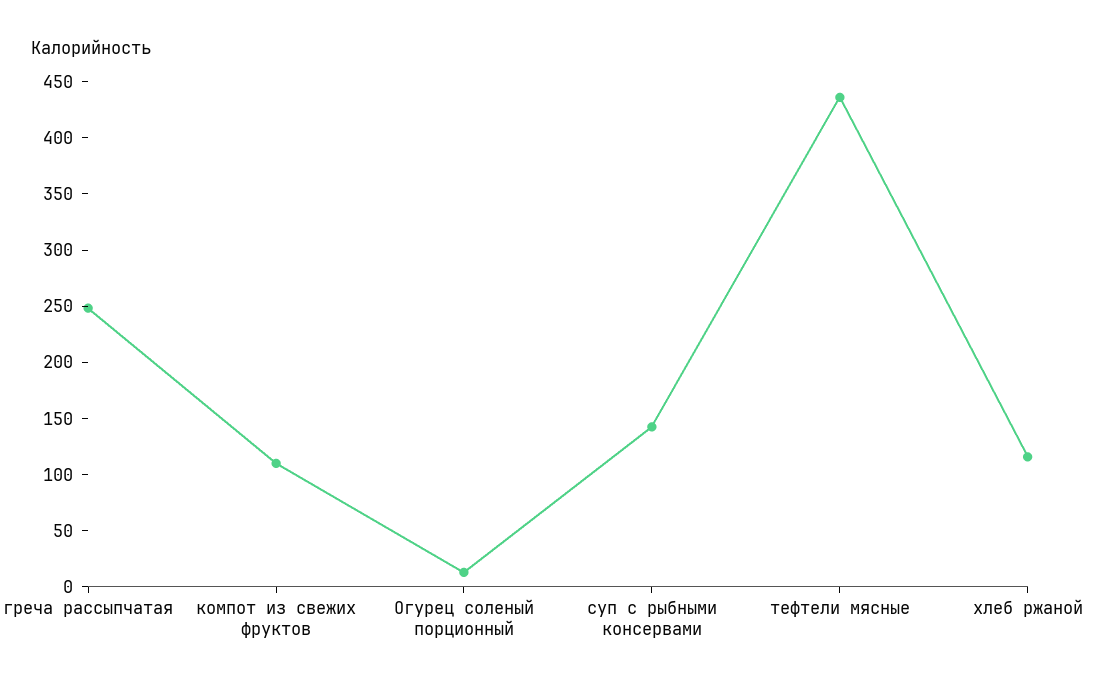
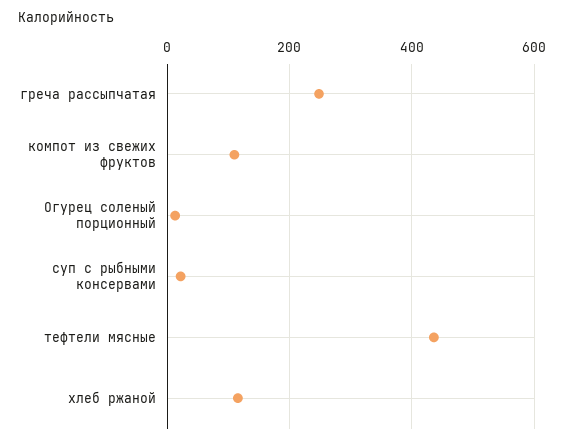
  {
    "греча рассыпчатая": 250,
    "компот из свежих фруктов": 110,
    "Огурец соленый порционный": 10,
-   "суп с рыбными консервами": 140,
+   "суп с рыбными консервами": 20,
    "тефтели мясные": 440,
    "хлеб ржаной": 120
  }

